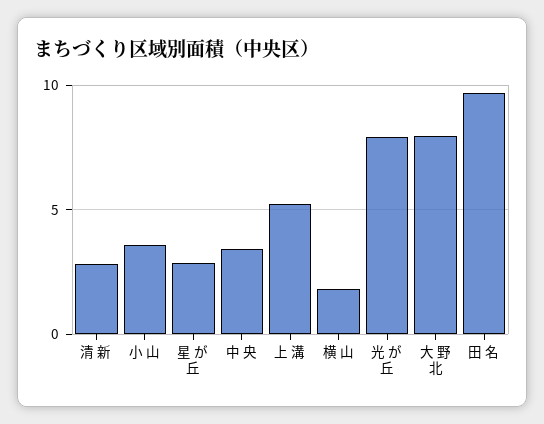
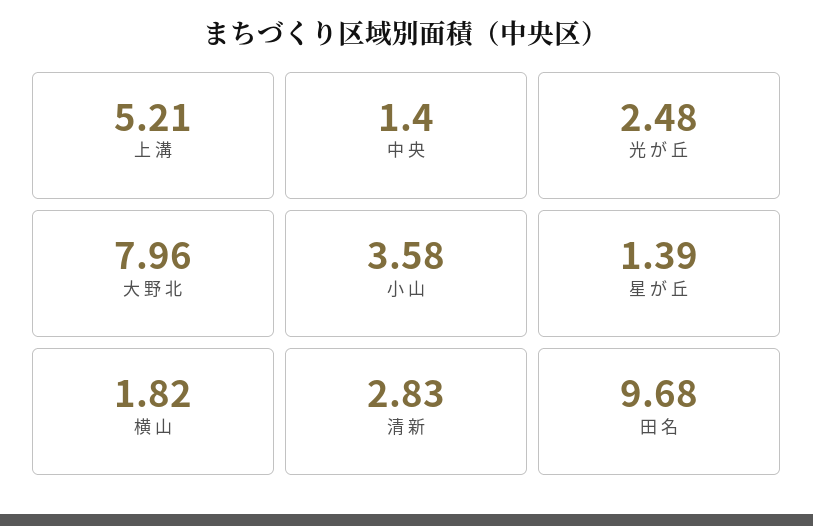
  {
    "清 新": 2.83,
    "小 山": 3.58,
-   "星 が 丘": 3,
+   "星 が 丘": 1.39,
-   "中 央": 3.5,
+   "中 央": 1.4,
    "上 溝": 5.21,
    "横 山": 1.82,
-   "光 が 丘": 8,
+   "光 が 丘": 2.48,
    "大 野 北": 7.96,
    "田 名": 9.68
  }

